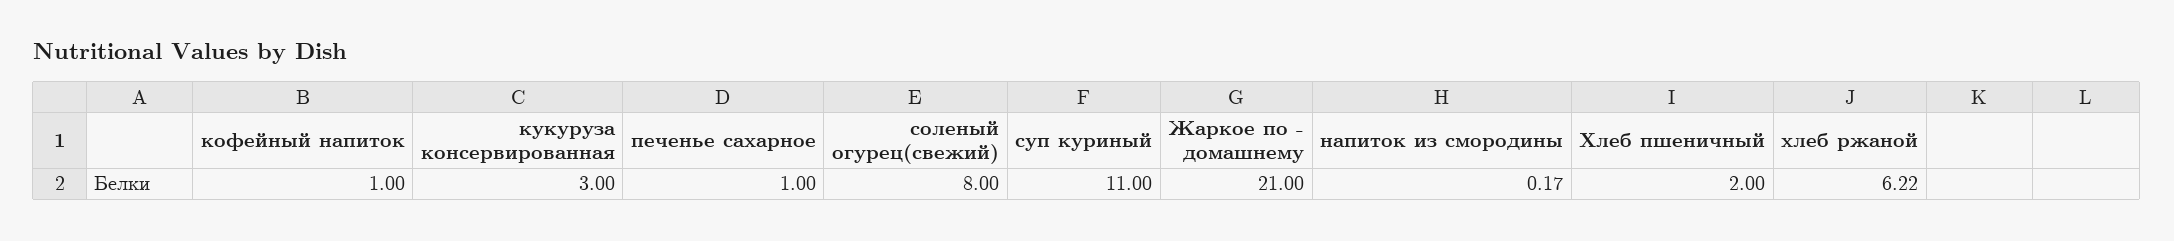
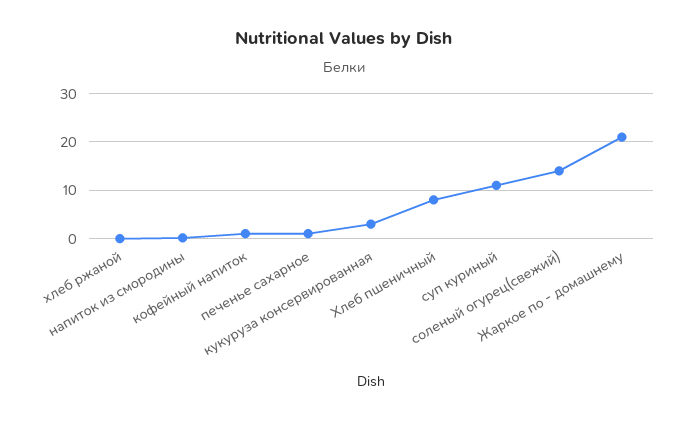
  {
    "кофейный напиток": 1,
    "кукуруза консервированная": 3,
    "печенье сахарное": 1,
-   "соленый огурец(свежий)": 8,
+   "соленый огурец(свежий)": 14,
    "суп куриный": 11,
    "Жаркое по - домашнему": 21,
    "напиток из смородины": 0.17,
-   "Хлеб пшеничный": 2,
+   "Хлеб пшеничный": 8,
-   "хлеб ржаной": 6.22
+   "хлеб ржаной": 0
  }

